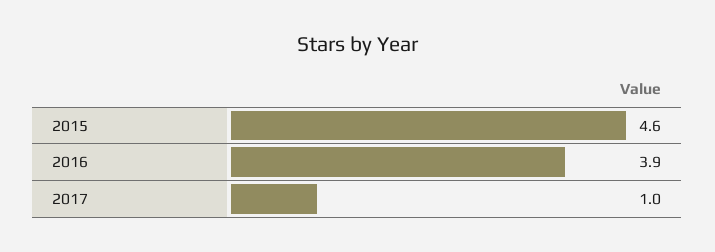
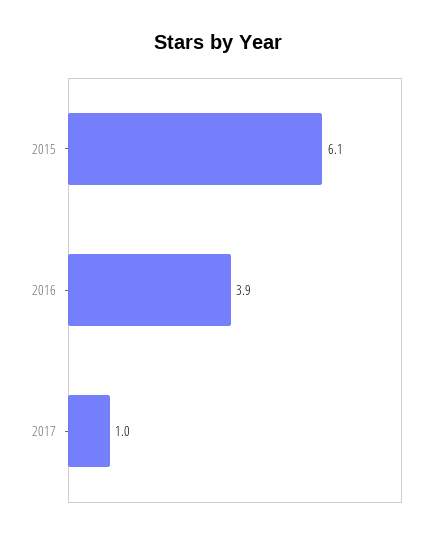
  {
-   "2015": 4.6,
+   "2015": 6.1,
    "2016": 3.9,
    "2017": 1
  }

